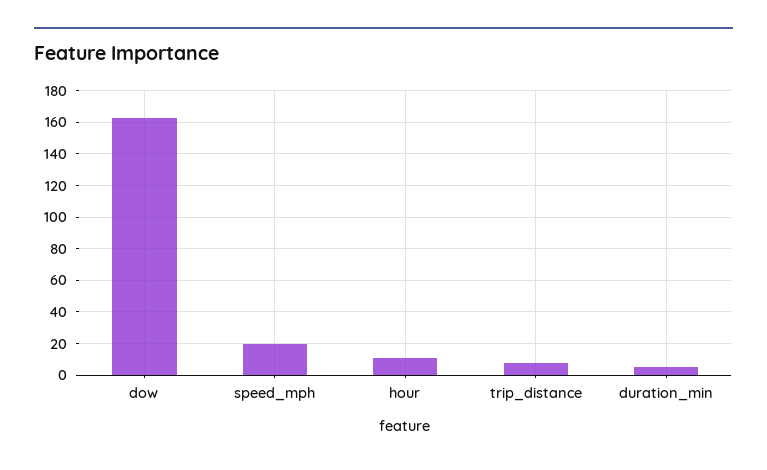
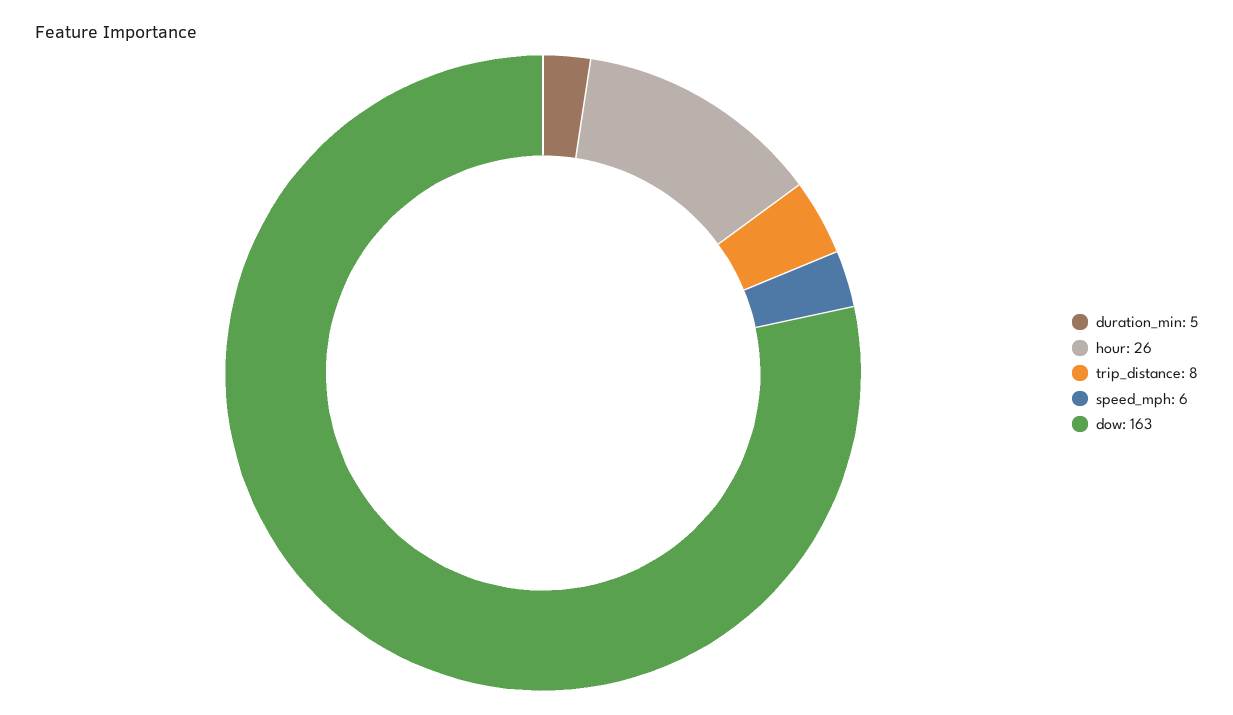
  {
    "dow": 163,
-   "speed_mph": 20,
+   "speed_mph": 6,
-   "hour": 10,
+   "hour": 26,
    "trip_distance": 8,
    "duration_min": 5
  }

